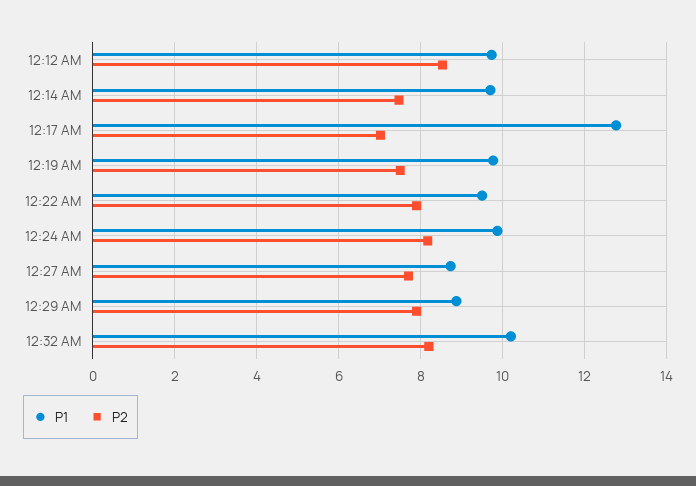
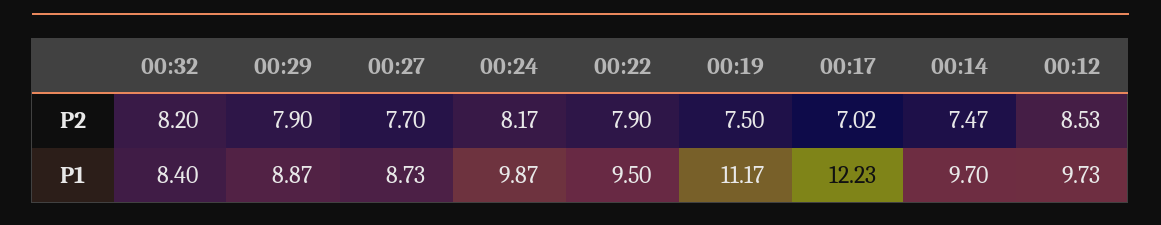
  {
    "P1": {
      "12:12 AM": 9.73,
      "12:14 AM": 9.7,
-     "12:17 AM": 12.8,
+     "12:17 AM": 12.23,
-     "12:19 AM": 9.8,
+     "12:19 AM": 11.17,
      "12:22 AM": 9.5,
      "12:24 AM": 9.87,
      "12:27 AM": 8.73,
      "12:29 AM": 8.87,
-     "12:32 AM": 10.2
+     "12:32 AM": 8.4
    },
    "P2": {
      "12:12 AM": 8.53,
      "12:14 AM": 7.47,
      "12:17 AM": 7.02,
      "12:19 AM": 7.5,
      "12:22 AM": 7.9,
      "12:24 AM": 8.17,
      "12:27 AM": 7.7,
      "12:29 AM": 7.9,
      "12:32 AM": 8.2
    }
  }

